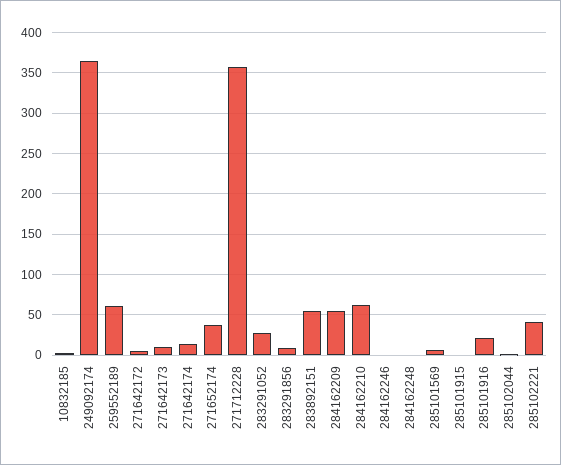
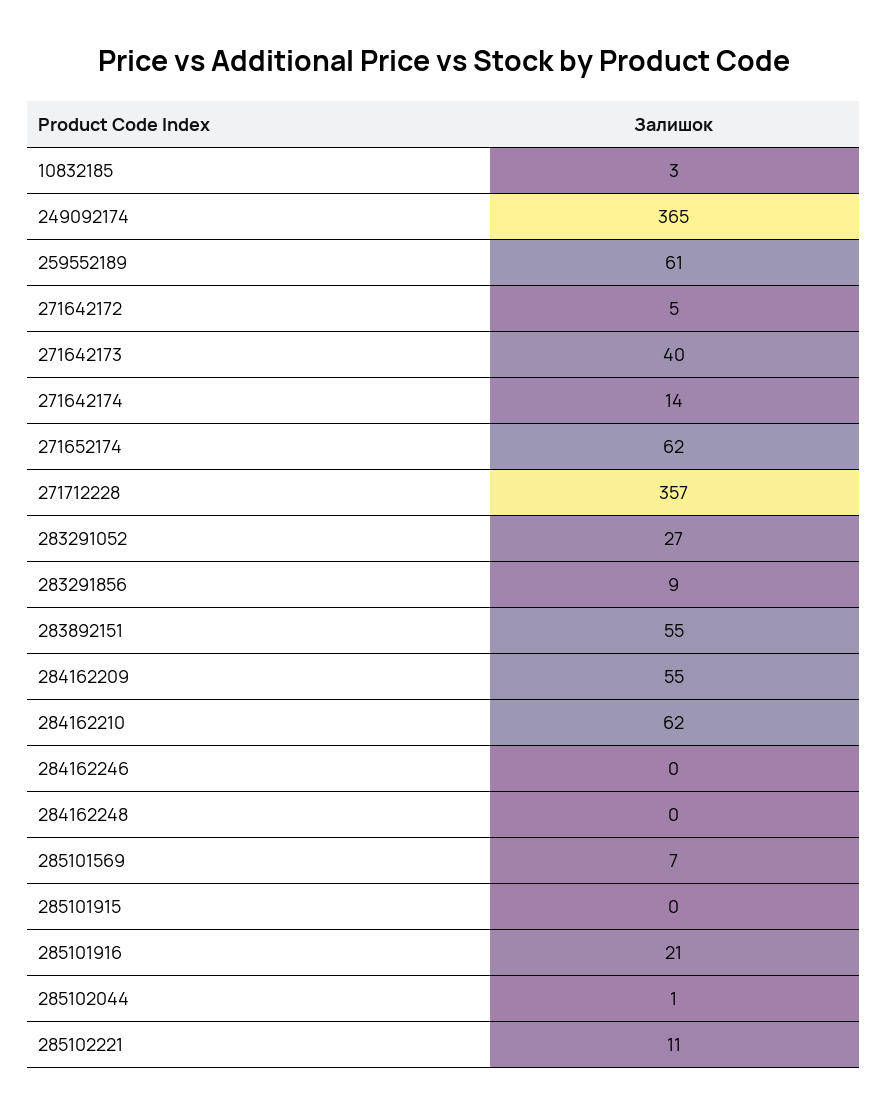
  {
    "10832185": 3,
    "249092174": 365,
    "259552189": 61,
    "271642172": 5,
-   "271642173": 10,
+   "271642173": 40,
    "271642174": 14,
-   "271652174": 40,
+   "271652174": 62,
    "271712228": 357,
    "283291052": 27,
    "283291856": 9,
    "283892151": 55,
    "284162209": 55,
    "284162210": 62,
    "284162246": 0,
    "284162248": 0,
    "285101569": 7,
    "285101915": 0,
    "285101916": 21,
    "285102044": 1,
-   "285102221": 40
+   "285102221": 11
  }

